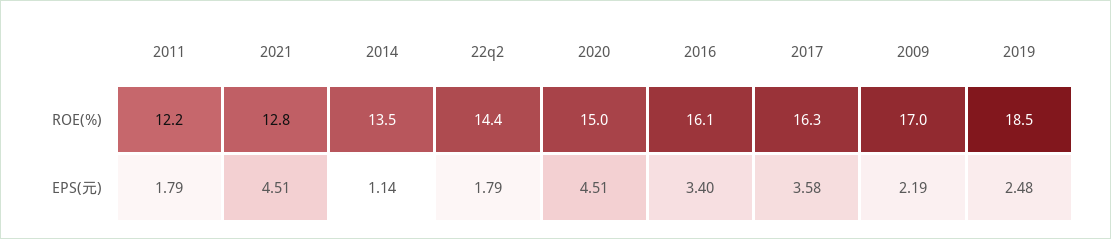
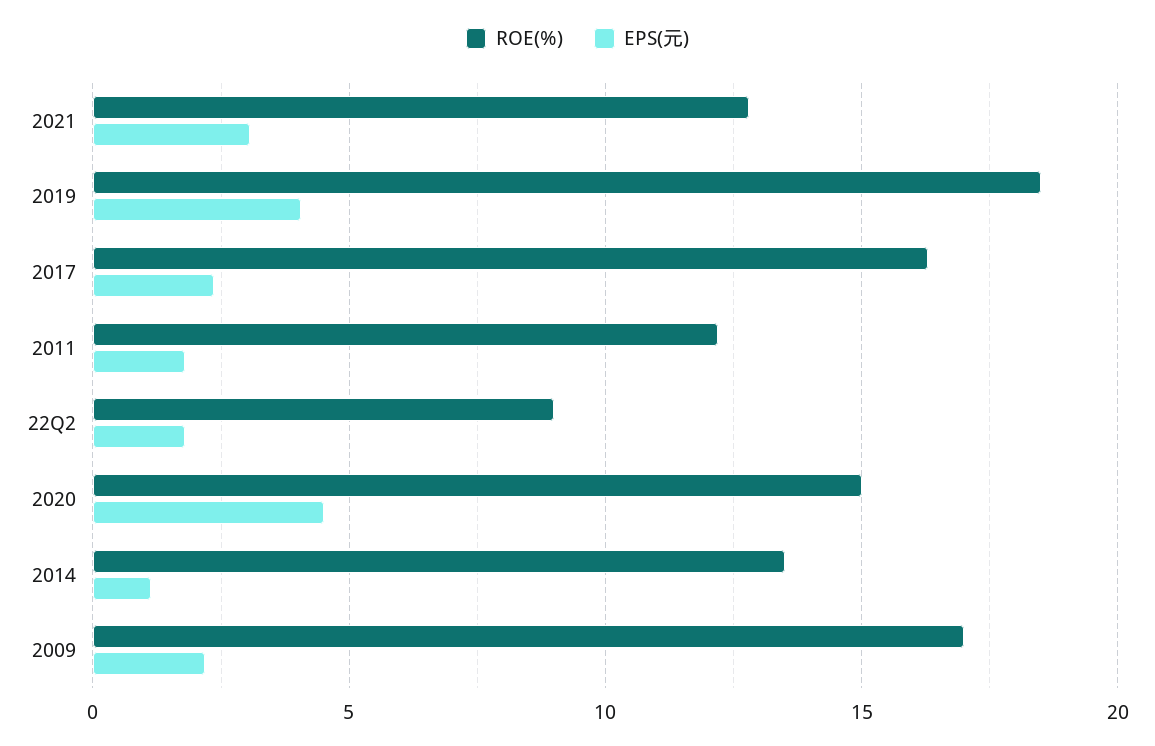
  {
    "ROE(%)": {
      "2011": 12.2,
      "2021": 12.8,
      "2014": 13.5,
-     "22q2": 14.4,
+     "22q2": 9,
      "2020": 15,
-     "2016": 16.1,
      "2017": 16.3,
      "2009": 17,
      "2019": 18.5
    },
    "EPS(元)": {
      "2011": 1.79,
-     "2021": 4.51,
+     "2021": 3,
      "2014": 1.14,
      "22q2": 1.79,
      "2020": 4.51,
-     "2016": 3.4,
-     "2017": 3.58,
+     "2017": 2.5,
      "2009": 2.19,
-     "2019": 2.48
+     "2019": 4
    }
  }

